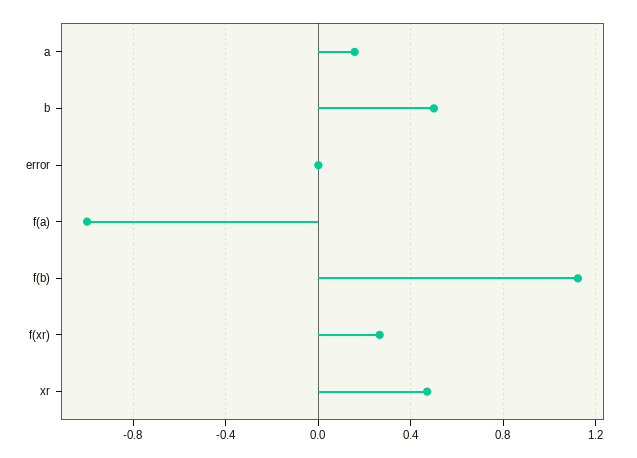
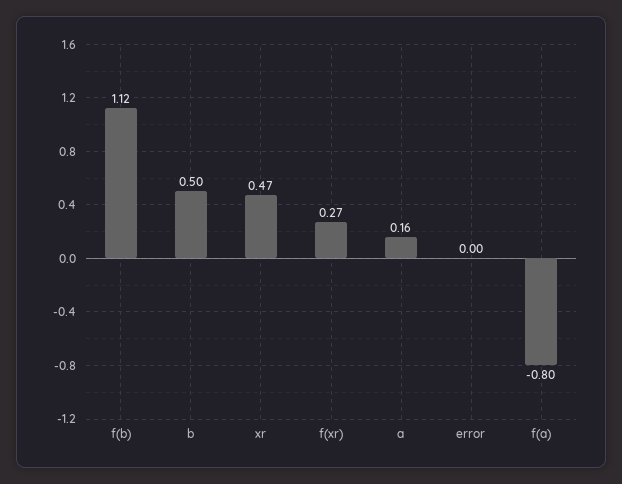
  {
    "a": 0.16,
    "b": 0.5,
    "error": 0,
-   "f(a)": -1,
+   "f(a)": -0.8,
    "f(b)": 1.12,
    "f(xr)": 0.27,
    "xr": 0.47
  }

